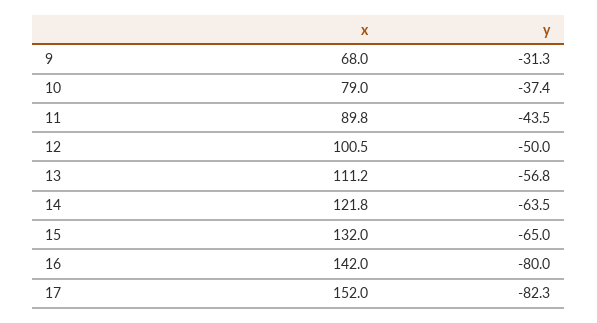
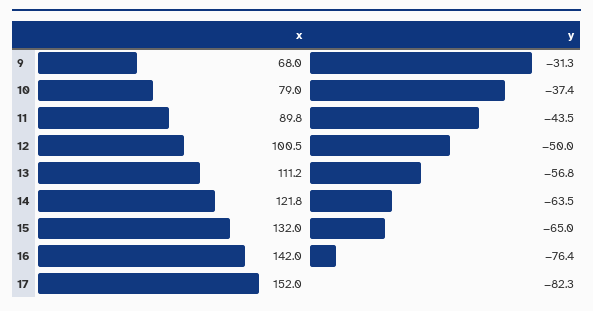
  {
    "x": {
      "9": 68,
      "10": 79,
      "11": 89.8,
      "12": 100.5,
      "13": 111.2,
      "14": 121.8,
      "15": 132,
      "16": 142,
      "17": 152
    },
    "y": {
      "9": -31.3,
      "10": -37.4,
      "11": -43.5,
      "12": -50,
      "13": -56.8,
      "14": -63.5,
      "15": -65,
-     "16": -80,
+     "16": -76.4,
      "17": -82.3
    }
  }

